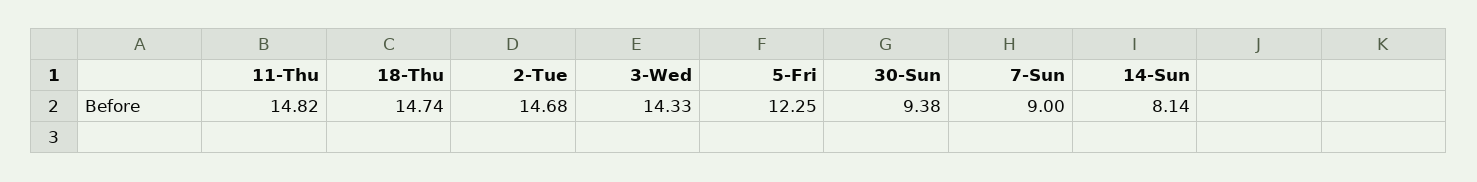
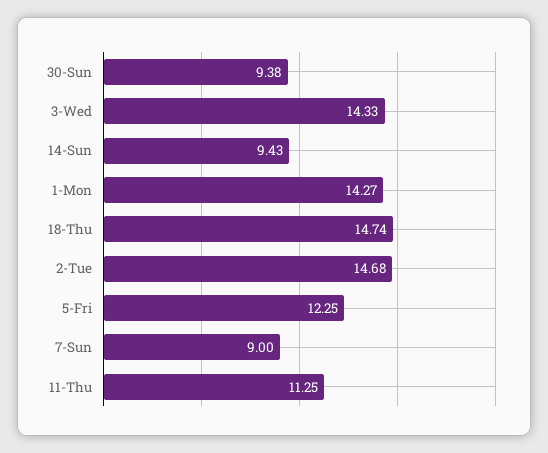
  {
-   "11-Thu": 14.82,
+   "11-Thu": 11.25,
    "18-Thu": 14.74,
    "2-Tue": 14.68,
    "3-Wed": 14.33,
    "5-Fri": 12.25,
    "30-Sun": 9.38,
    "7-Sun": 9,
-   "14-Sun": 8.14
+   "14-Sun": 9.43,
+   "1-Mon": 14.27
  }

